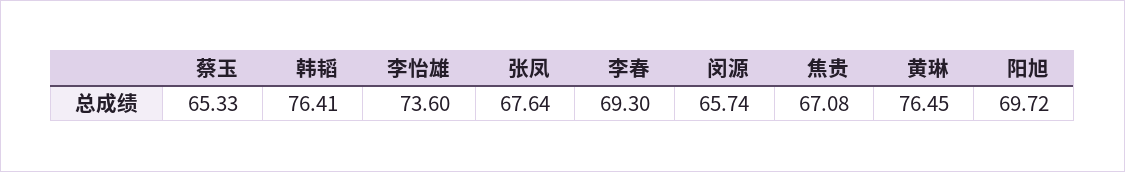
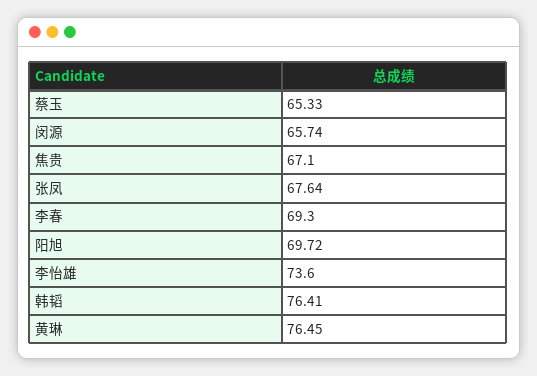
  {
    "蔡玉": 65.33,
    "韩韬": 76.41,
    "李怡雄": 73.6,
    "张凤": 67.64,
    "李春": 69.3,
    "闵源": 65.74,
-   "焦贵": 67.08,
+   "焦贵": 67.1,
    "黄琳": 76.45,
    "阳旭": 69.72
  }

